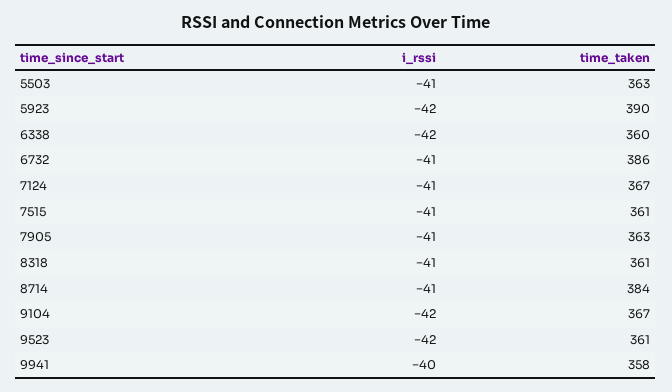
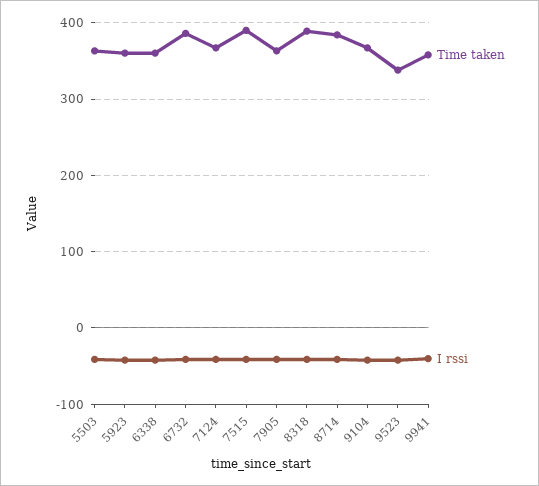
  {
    "i_rssi": {
      "5503": -41,
      "5923": -42,
      "6338": -42,
      "6732": -41,
      "7124": -41,
      "7515": -41,
      "7905": -41,
      "8318": -41,
      "8714": -41,
      "9104": -42,
      "9523": -42,
      "9941": -40
    },
    "time_taken": {
      "5503": 363,
-     "5923": 390,
+     "5923": 360,
      "6338": 360,
      "6732": 386,
      "7124": 367,
-     "7515": 361,
+     "7515": 390,
      "7905": 363,
-     "8318": 361,
+     "8318": 390,
      "8714": 384,
      "9104": 367,
-     "9523": 361,
+     "9523": 340,
      "9941": 358
    }
  }

